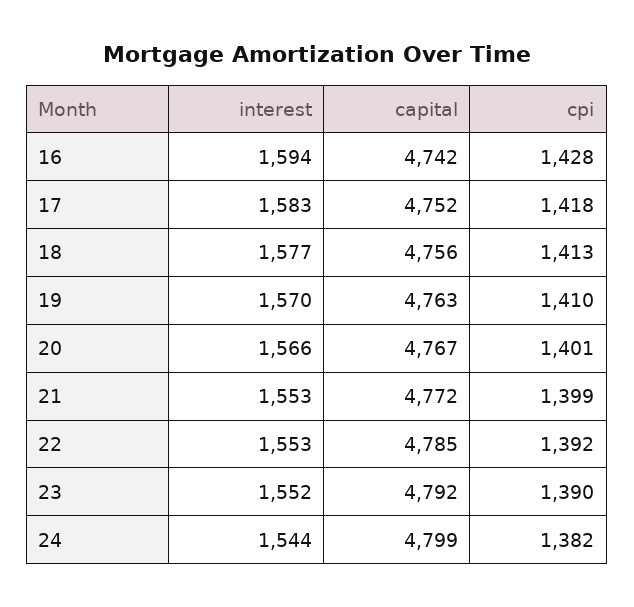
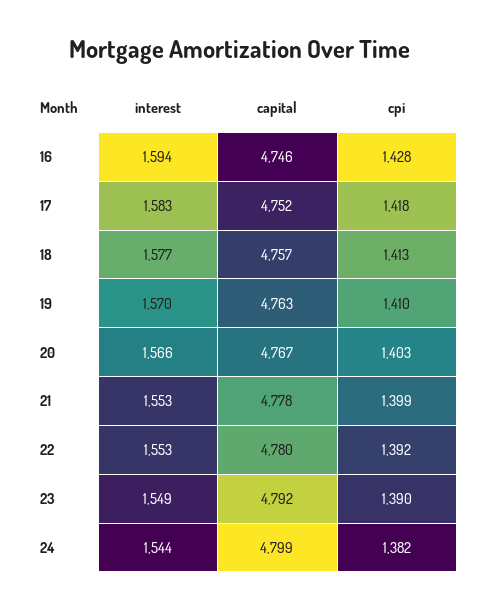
  {
    "interest": {
      "16": 1594,
      "17": 1583,
      "18": 1577,
      "19": 1570,
      "20": 1566,
      "21": 1553,
      "22": 1553,
-     "23": 1552,
+     "23": 1549,
      "24": 1544
    },
    "capital": {
-     "16": 4742,
+     "16": 4746,
      "17": 4752,
-     "18": 4756,
+     "18": 4757,
      "19": 4763,
      "20": 4767,
-     "21": 4772,
+     "21": 4778,
-     "22": 4785,
+     "22": 4780,
      "23": 4792,
      "24": 4799
    },
    "cpi": {
      "16": 1428,
      "17": 1418,
      "18": 1413,
      "19": 1410,
-     "20": 1401,
+     "20": 1403,
      "21": 1399,
      "22": 1392,
      "23": 1390,
      "24": 1382
    }
  }

